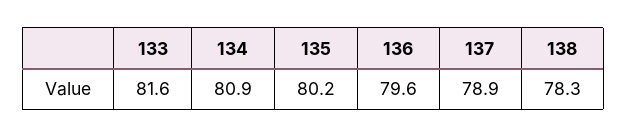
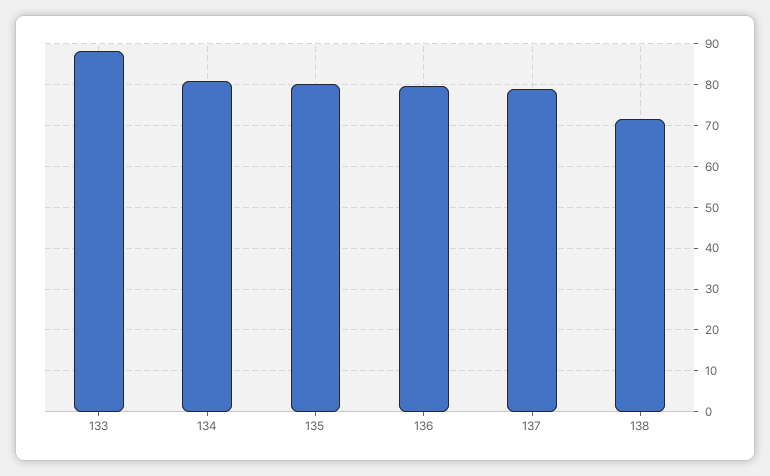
  {
-   "133": 81.6,
+   "133": 88,
    "134": 80.9,
    "135": 80.2,
    "136": 79.6,
    "137": 78.9,
-   "138": 78.3
+   "138": 72
  }

